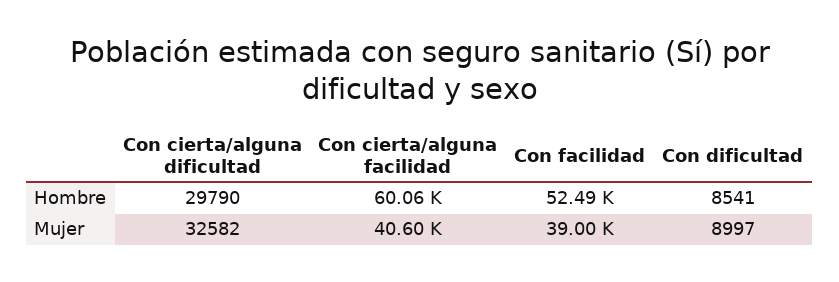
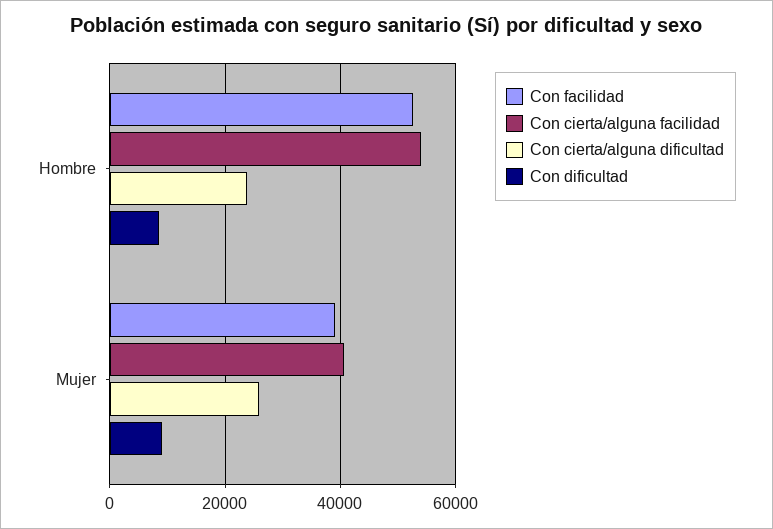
  {
    "Con cierta/alguna dificultad": {
-     "Hombre": 29790,
+     "Hombre": 24000,
-     "Mujer": 32582
+     "Mujer": 26000
    },
    "Con cierta/alguna facilidad": {
-     "Hombre": 60060,
+     "Hombre": 54000,
      "Mujer": 40600
    },
    "Con facilidad": {
      "Hombre": 52490,
      "Mujer": 39000
    },
    "Con dificultad": {
      "Hombre": 8541,
      "Mujer": 8997
    }
  }

